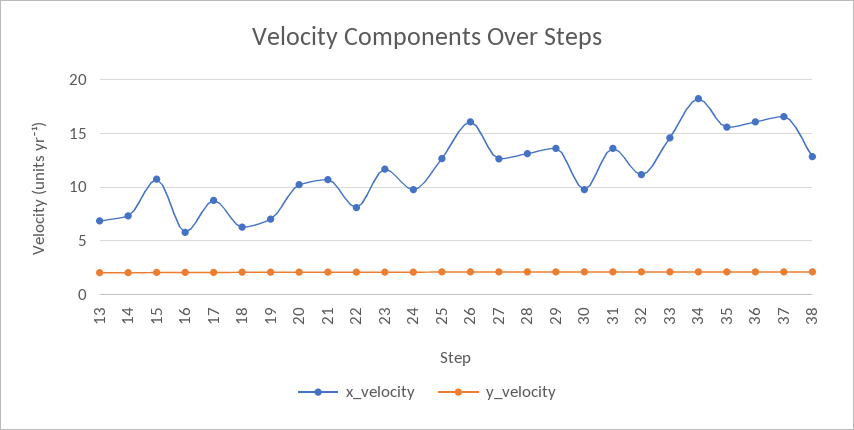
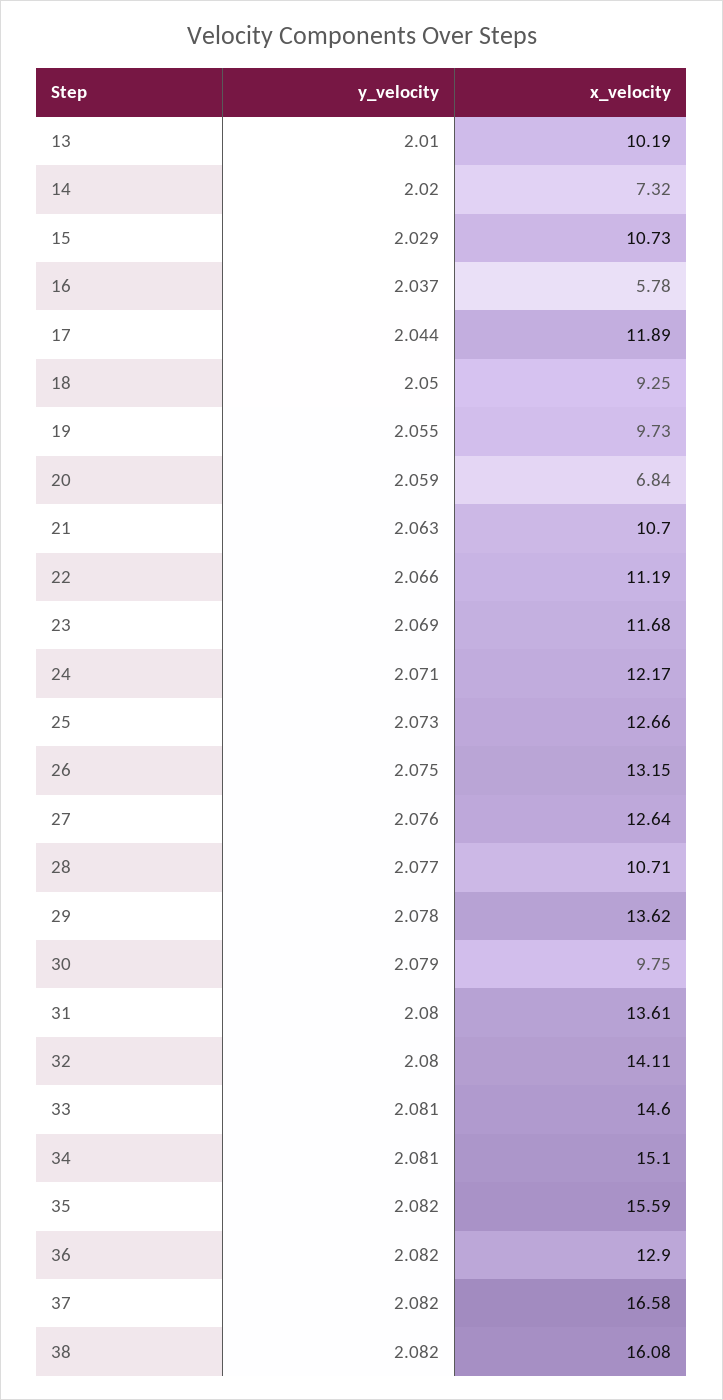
  {
    "x_velocity": {
-     "13": 7,
+     "13": 10.19,
      "14": 7.32,
      "15": 10.73,
      "16": 5.78,
-     "17": 9,
+     "17": 11.89,
-     "18": 6,
+     "18": 9.25,
-     "19": 7,
+     "19": 9.73,
-     "20": 10,
+     "20": 6.84,
      "21": 10.7,
-     "22": 8,
+     "22": 11.19,
      "23": 11.68,
-     "24": 10,
+     "24": 12.17,
      "25": 12.66,
-     "26": 16,
+     "26": 13.15,
      "27": 12.64,
-     "28": 13,
+     "28": 10.71,
      "29": 13.62,
      "30": 9.75,
      "31": 13.61,
-     "32": 11,
+     "32": 14.11,
      "33": 14.6,
-     "34": 18,
+     "34": 15.1,
      "35": 15.59,
-     "36": 16,
+     "36": 12.9,
      "37": 16.58,
-     "38": 13
+     "38": 16.08
    },
    "y_velocity": {
      "13": 2.01,
      "14": 2.02,
      "15": 2.029,
      "16": 2.037,
      "17": 2.044,
      "18": 2.05,
      "19": 2.055,
      "20": 2.059,
      "21": 2.063,
      "22": 2.066,
      "23": 2.069,
      "24": 2.071,
      "25": 2.073,
      "26": 2.075,
      "27": 2.076,
      "28": 2.077,
      "29": 2.078,
      "30": 2.079,
      "31": 2.08,
      "32": 2.08,
      "33": 2.081,
      "34": 2.081,
      "35": 2.082,
      "36": 2.082,
      "37": 2.082,
      "38": 2.082
    }
  }

